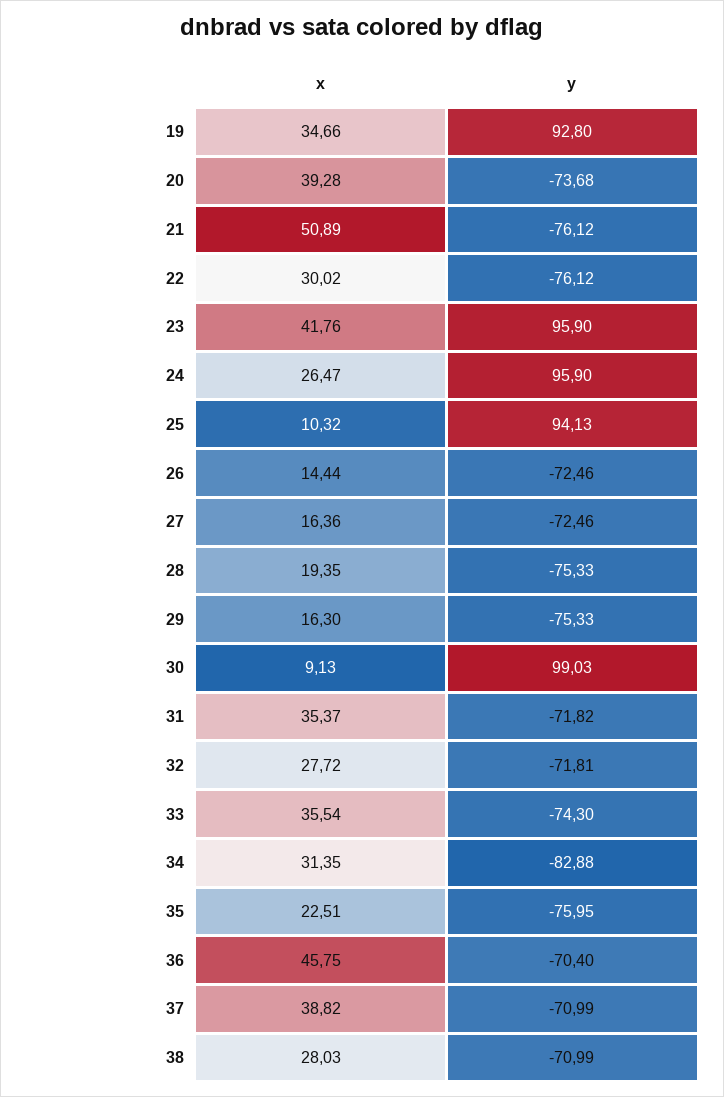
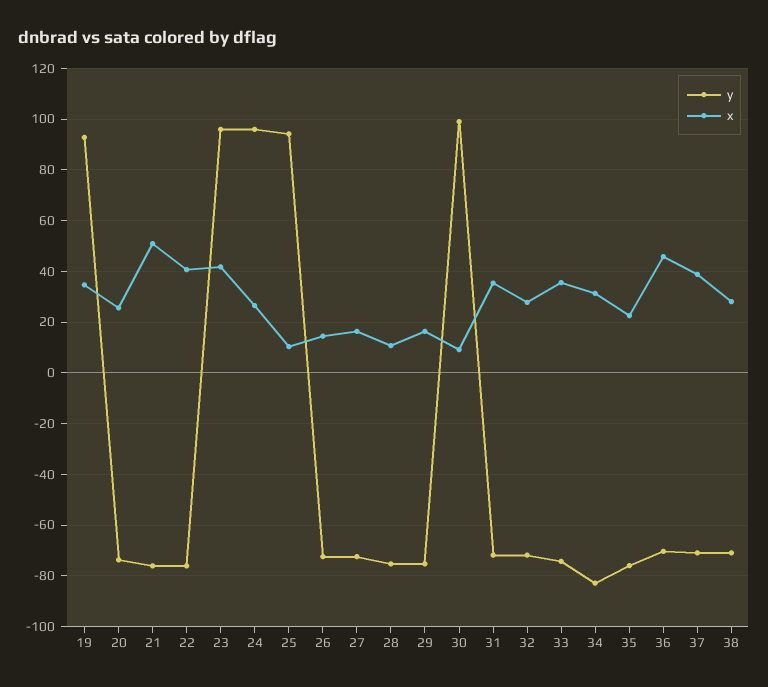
  {
    "x": {
      "19": 34.66,
-     "20": 39.28,
+     "20": 25,
      "21": 50.89,
-     "22": 30.02,
+     "22": 40,
      "23": 41.76,
      "24": 26.47,
      "25": 10.32,
      "26": 14.44,
      "27": 16.36,
-     "28": 19.35,
+     "28": 10,
      "29": 16.3,
      "30": 9.13,
      "31": 35.37,
      "32": 27.72,
      "33": 35.54,
      "34": 31.35,
      "35": 22.51,
      "36": 45.75,
      "37": 38.82,
      "38": 28.03
    },
    "y": {
      "19": 92.8,
      "20": -73.68,
      "21": -76.12,
      "22": -76.12,
      "23": 95.9,
      "24": 95.9,
      "25": 94.13,
      "26": -72.46,
      "27": -72.46,
      "28": -75.33,
      "29": -75.33,
      "30": 99.03,
      "31": -71.82,
      "32": -71.81,
      "33": -74.3,
      "34": -82.88,
      "35": -75.95,
      "36": -70.4,
      "37": -70.99,
      "38": -70.99
    }
  }

